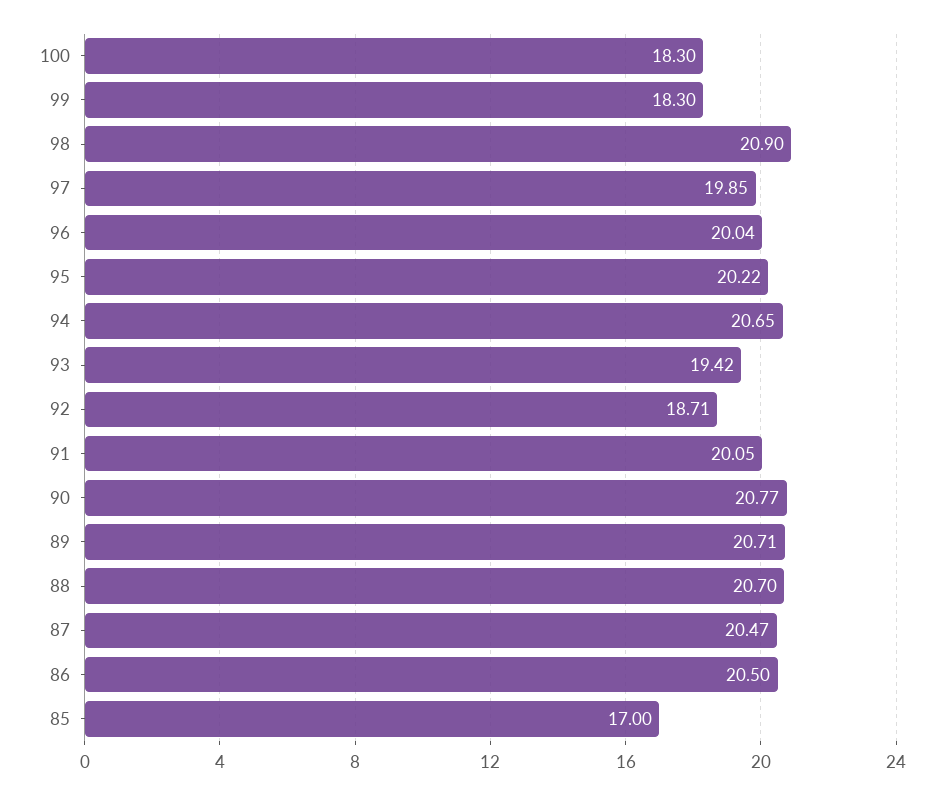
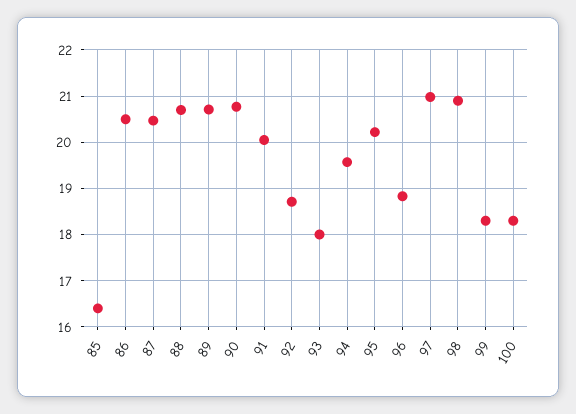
  {
    "100": 18.3,
    "99": 18.3,
    "98": 20.9,
-   "97": 19.85,
+   "97": 21,
-   "96": 20.04,
+   "96": 18.8,
    "95": 20.22,
-   "94": 20.65,
+   "94": 19.6,
-   "93": 19.42,
+   "93": 18,
    "92": 18.71,
    "91": 20.05,
    "90": 20.77,
    "89": 20.71,
    "88": 20.7,
    "87": 20.47,
    "86": 20.5,
-   "85": 17
+   "85": 16.4
  }

